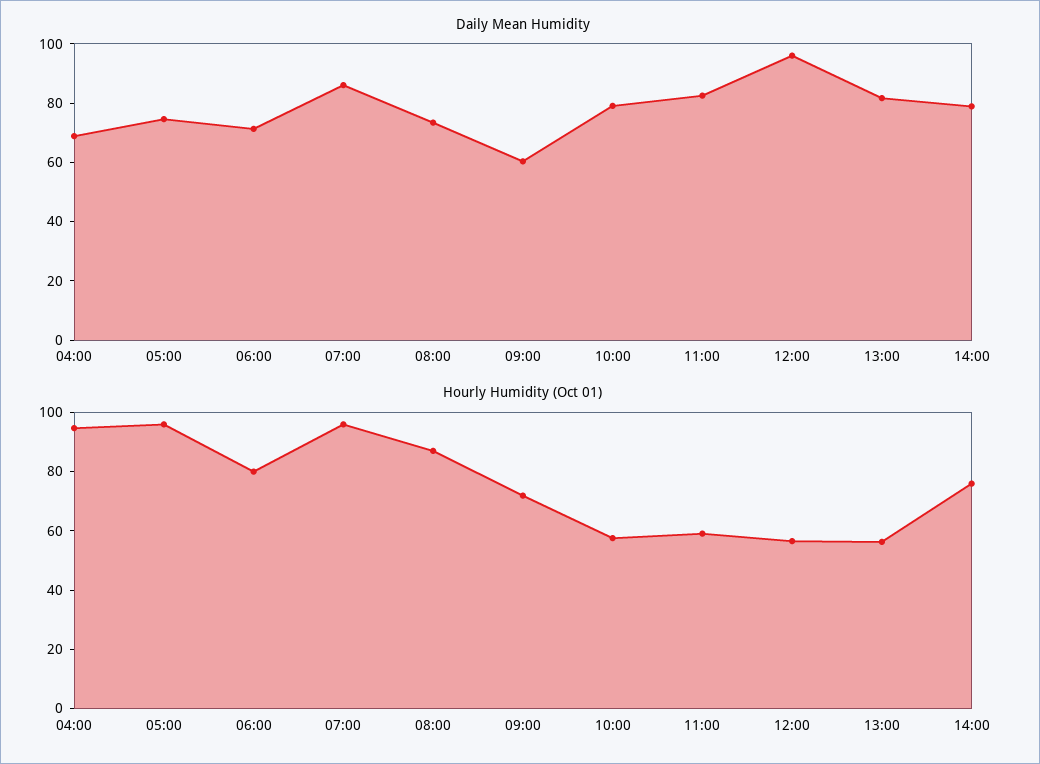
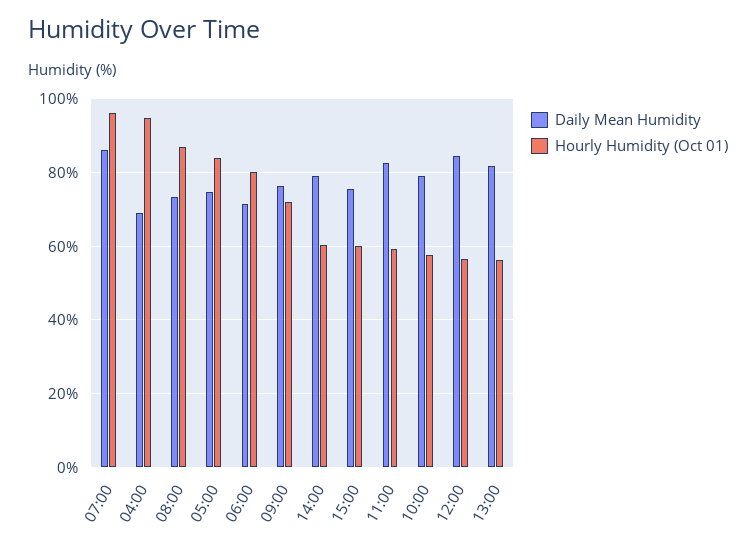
  {
    "Daily Mean Humidity": {
      "04:00": 68,
      "05:00": 74,
      "06:00": 72,
      "07:00": 86,
      "08:00": 74,
-     "09:00": 60,
+     "09:00": 76,
      "10:00": 80,
      "11:00": 82,
-     "12:00": 95,
+     "12:00": 84,
      "13:00": 82,
-     "14:00": 78
+     "14:00": 78,
+     "15:00": 76
    },
    "Hourly Humidity (Oct 01)": {
      "04:00": 94,
-     "05:00": 95,
+     "05:00": 84,
      "06:00": 80,
      "07:00": 96,
      "08:00": 88,
      "09:00": 72,
      "10:00": 58,
      "11:00": 60,
      "12:00": 56,
      "13:00": 56,
-     "14:00": 75
+     "14:00": 60,
+     "15:00": 60
    }
  }

